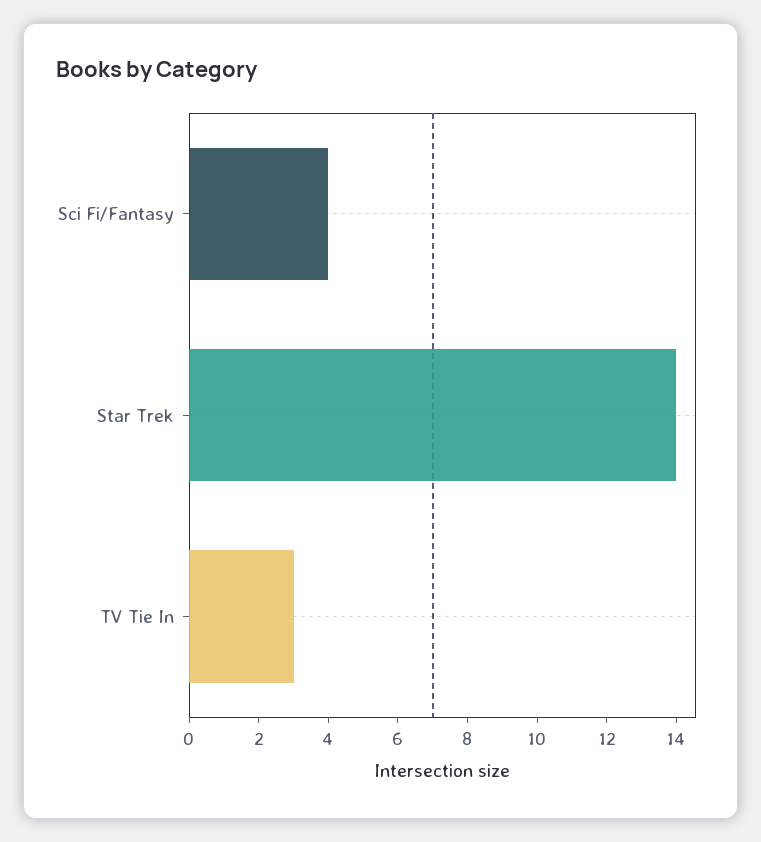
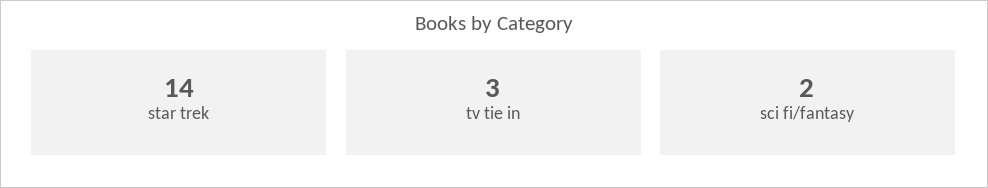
  {
-   "Sci Fi/Fantasy": 4,
+   "Sci Fi/Fantasy": 2,
    "Star Trek": 14,
    "TV Tie In": 3
  }

